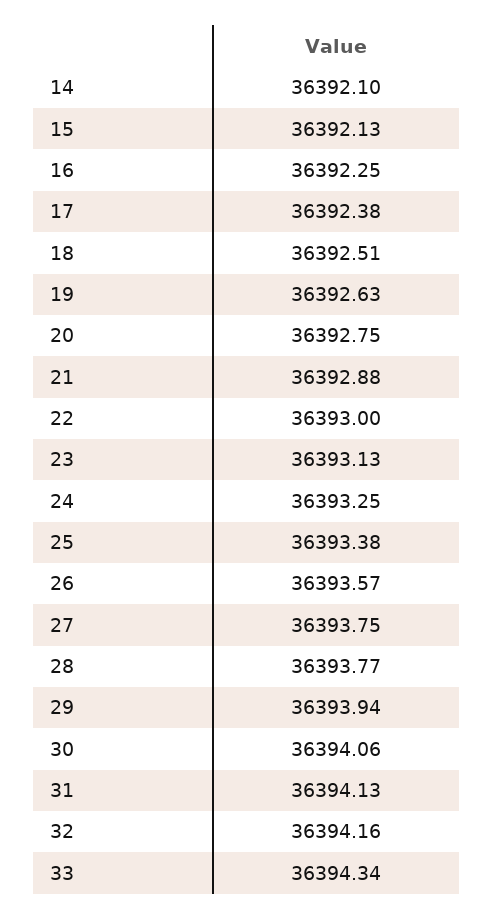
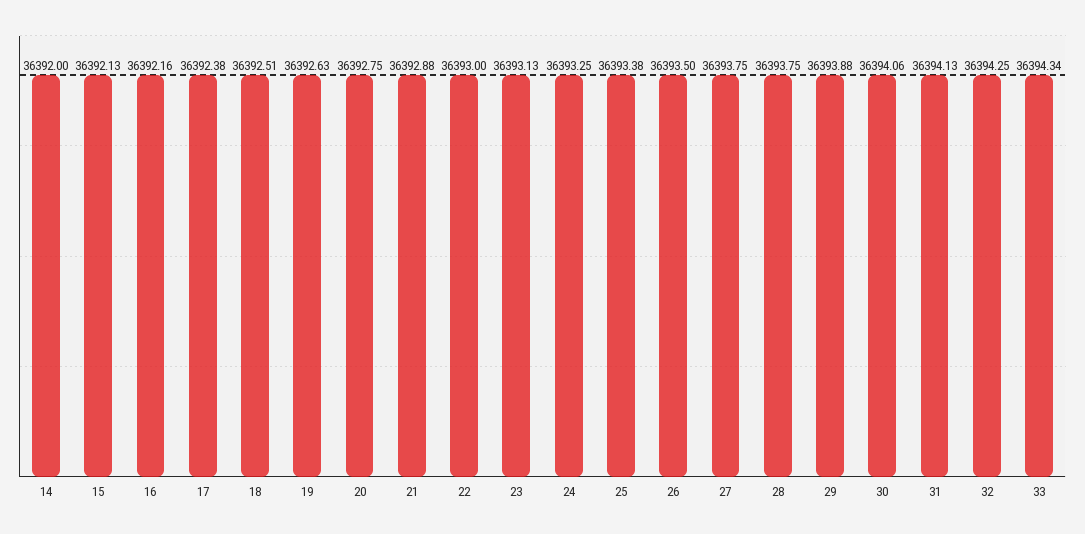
  {
-   "14": 36392.1,
+   "14": 36392,
    "15": 36392.13,
-   "16": 36392.25,
+   "16": 36392.16,
    "17": 36392.38,
    "18": 36392.51,
    "19": 36392.63,
    "20": 36392.75,
    "21": 36392.88,
    "22": 36393,
    "23": 36393.13,
    "24": 36393.25,
    "25": 36393.38,
-   "26": 36393.57,
+   "26": 36393.5,
    "27": 36393.75,
-   "28": 36393.77,
+   "28": 36393.75,
-   "29": 36393.94,
+   "29": 36393.88,
    "30": 36394.06,
    "31": 36394.13,
-   "32": 36394.16,
+   "32": 36394.25,
    "33": 36394.34
  }

